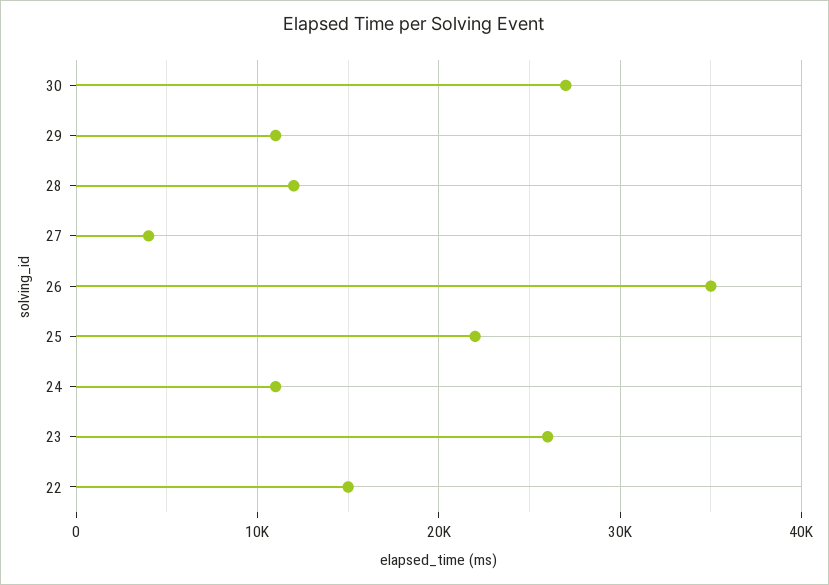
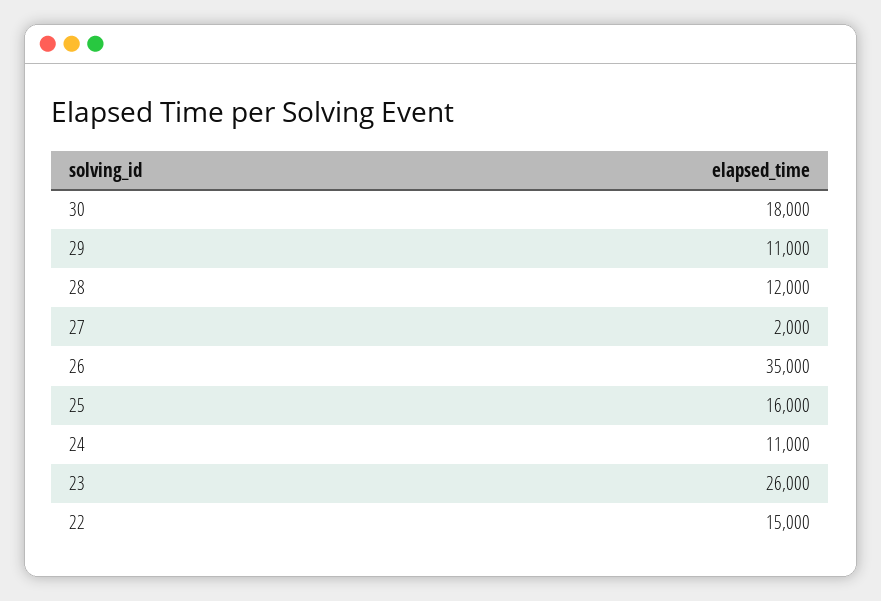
  {
-   "30": 27000,
+   "30": 18000,
    "29": 11000,
    "28": 12000,
-   "27": 4000,
+   "27": 2000,
    "26": 35000,
-   "25": 22000,
+   "25": 16000,
    "24": 11000,
    "23": 26000,
    "22": 15000
  }

